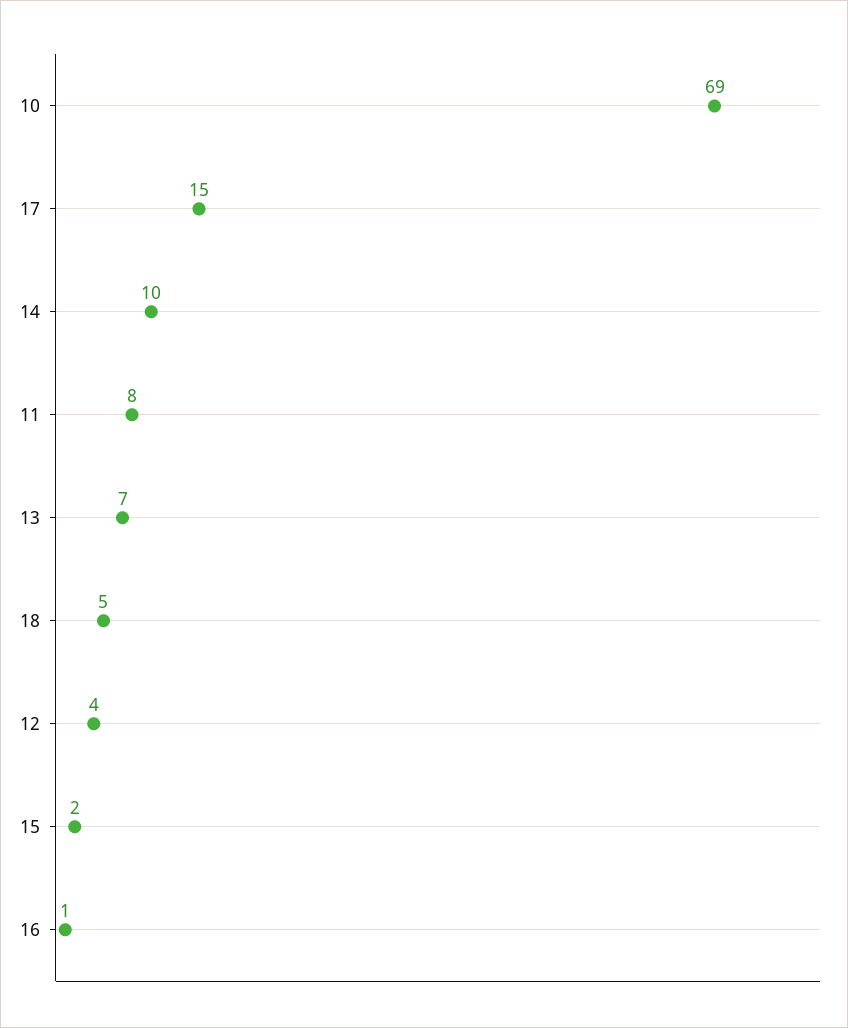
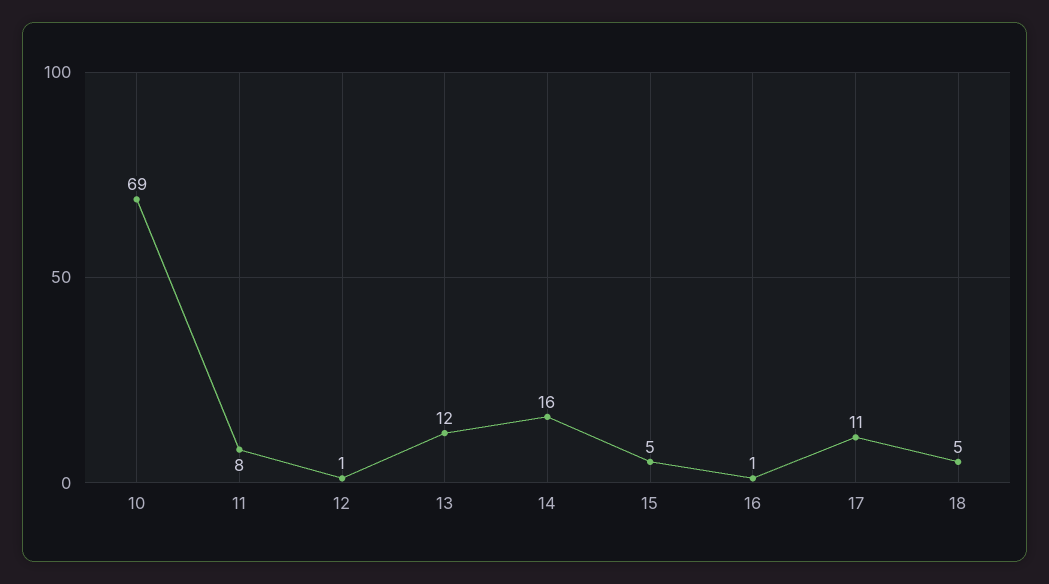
  {
    "10": 69,
-   "17": 15,
+   "17": 11,
-   "14": 10,
+   "14": 16,
    "11": 8,
-   "13": 7,
+   "13": 12,
    "18": 5,
-   "12": 4,
+   "12": 1,
-   "15": 2,
+   "15": 5,
    "16": 1
  }

